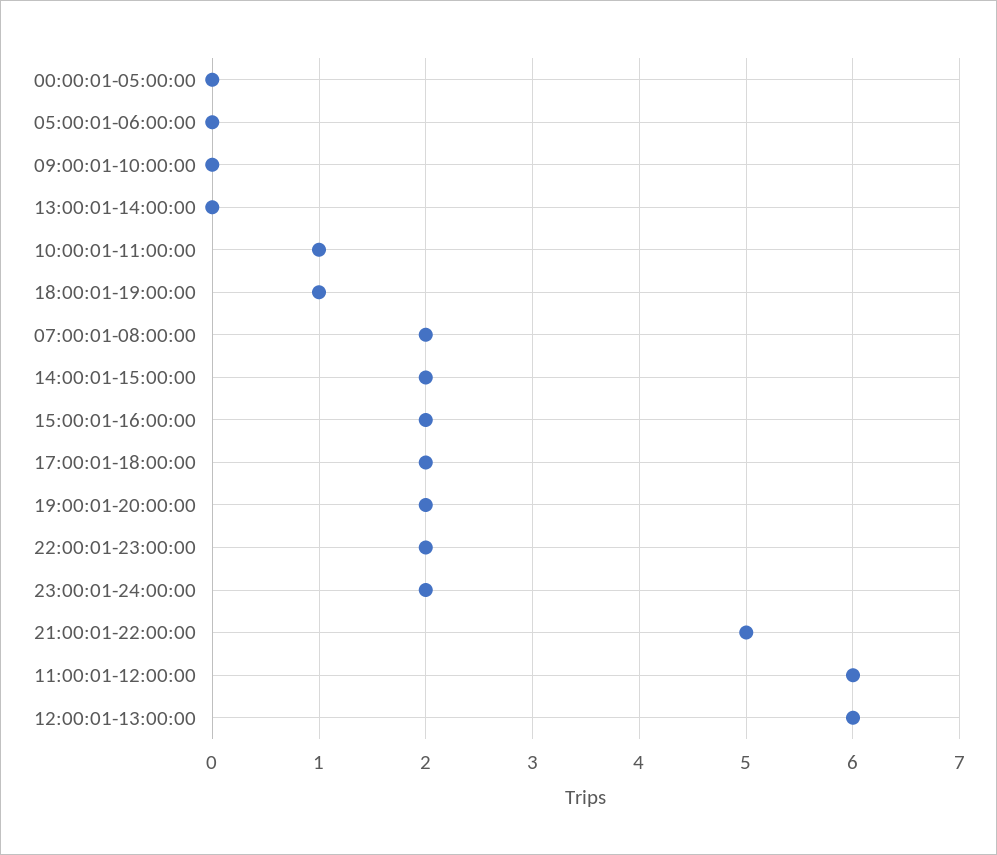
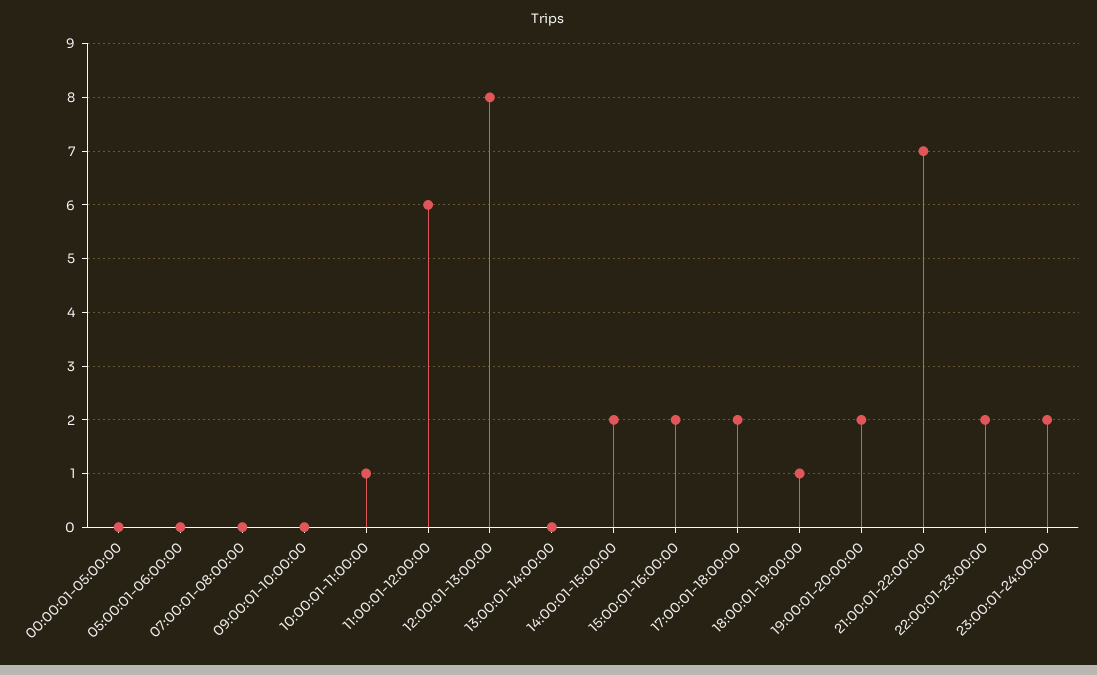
  {
    "00:00:01-05:00:00": 0,
    "05:00:01-06:00:00": 0,
    "09:00:01-10:00:00": 0,
    "13:00:01-14:00:00": 0,
    "10:00:01-11:00:00": 1,
    "18:00:01-19:00:00": 1,
-   "07:00:01-08:00:00": 2,
+   "07:00:01-08:00:00": 0,
    "14:00:01-15:00:00": 2,
    "15:00:01-16:00:00": 2,
    "17:00:01-18:00:00": 2,
    "19:00:01-20:00:00": 2,
    "22:00:01-23:00:00": 2,
    "23:00:01-24:00:00": 2,
-   "21:00:01-22:00:00": 5,
+   "21:00:01-22:00:00": 7,
    "11:00:01-12:00:00": 6,
-   "12:00:01-13:00:00": 6
+   "12:00:01-13:00:00": 8
  }

